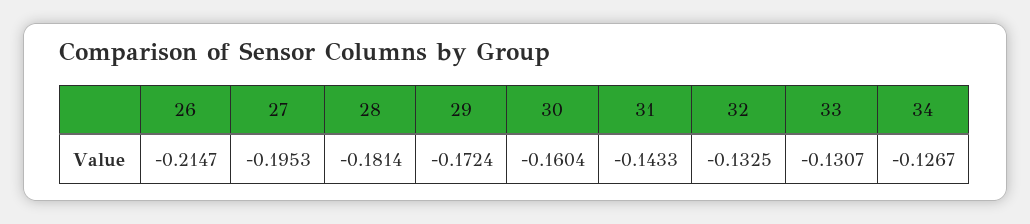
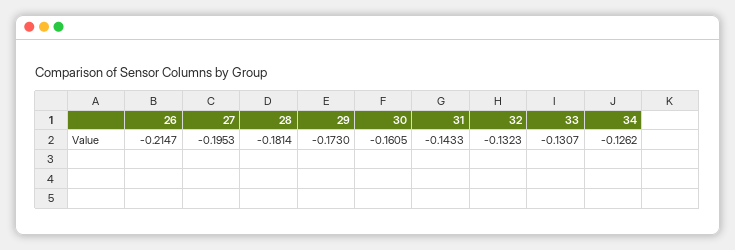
  {
    "26": -0.2147,
    "27": -0.1953,
    "28": -0.1814,
-   "29": -0.1724,
+   "29": -0.173,
-   "30": -0.1604,
+   "30": -0.1605,
    "31": -0.1433,
-   "32": -0.1325,
+   "32": -0.1323,
    "33": -0.1307,
-   "34": -0.1267
+   "34": -0.1262
  }

